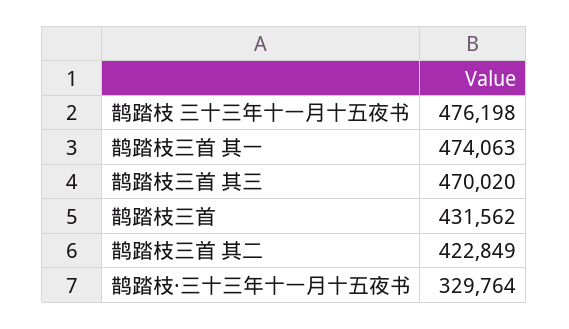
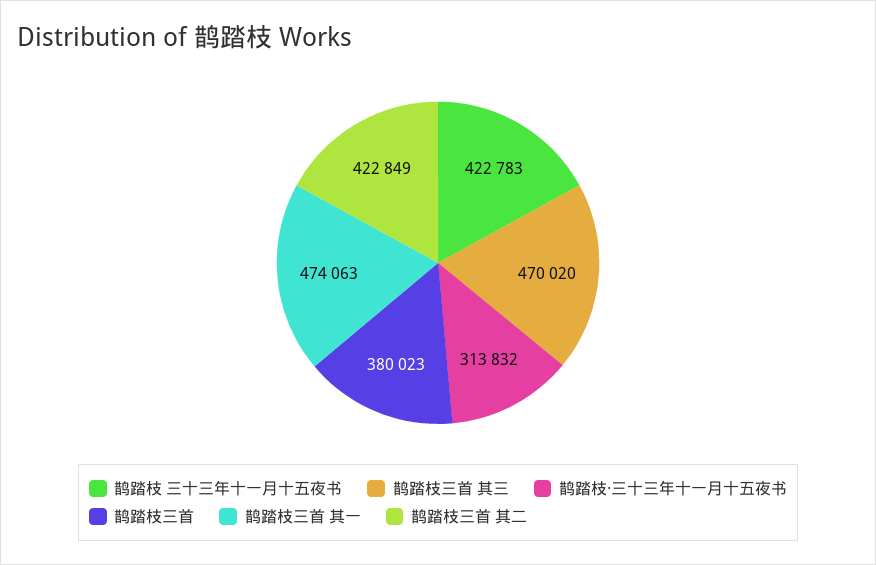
  {
-   "鹊踏枝 三十三年十一月十五夜书": 476198,
+   "鹊踏枝 三十三年十一月十五夜书": 422783,
    "鹊踏枝三首 其一": 474063,
    "鹊踏枝三首 其三": 470020,
-   "鹊踏枝三首": 431562,
+   "鹊踏枝三首": 380023,
    "鹊踏枝三首 其二": 422849,
-   "鹊踏枝·三十三年十一月十五夜书": 329764
+   "鹊踏枝·三十三年十一月十五夜书": 313832
  }

